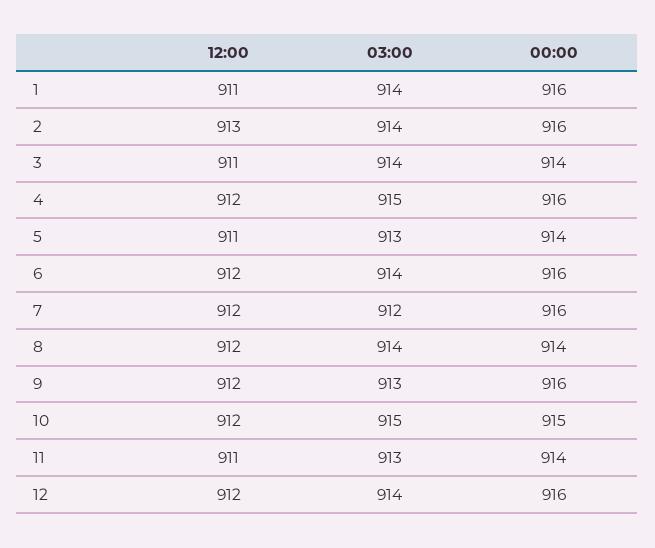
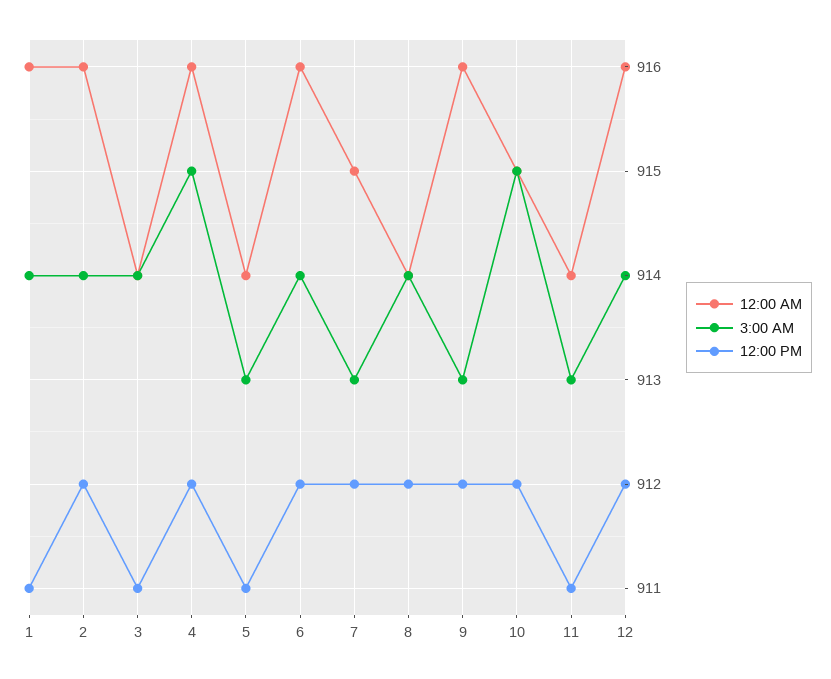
  {
    "12:00": {
      "1": 911,
-     "2": 913,
+     "2": 912,
      "3": 911,
      "4": 912,
      "5": 911,
      "6": 912,
      "7": 912,
      "8": 912,
      "9": 912,
      "10": 912,
      "11": 911,
      "12": 912
    },
    "03:00": {
      "1": 914,
      "2": 914,
      "3": 914,
      "4": 915,
      "5": 913,
      "6": 914,
-     "7": 912,
+     "7": 913,
      "8": 914,
      "9": 913,
      "10": 915,
      "11": 913,
      "12": 914
    },
    "00:00": {
      "1": 916,
      "2": 916,
      "3": 914,
      "4": 916,
      "5": 914,
      "6": 916,
-     "7": 916,
+     "7": 915,
      "8": 914,
      "9": 916,
      "10": 915,
      "11": 914,
      "12": 916
    }
  }

